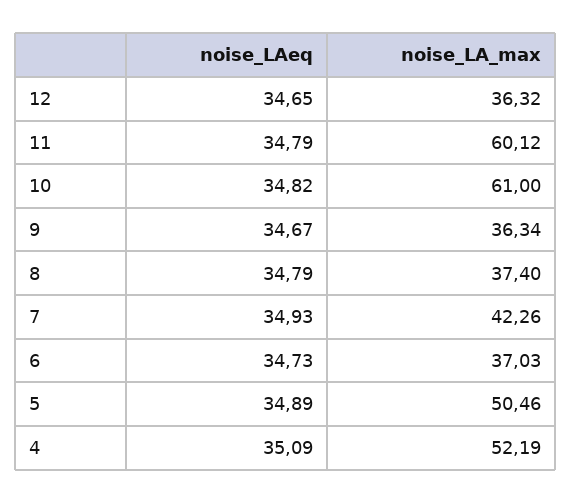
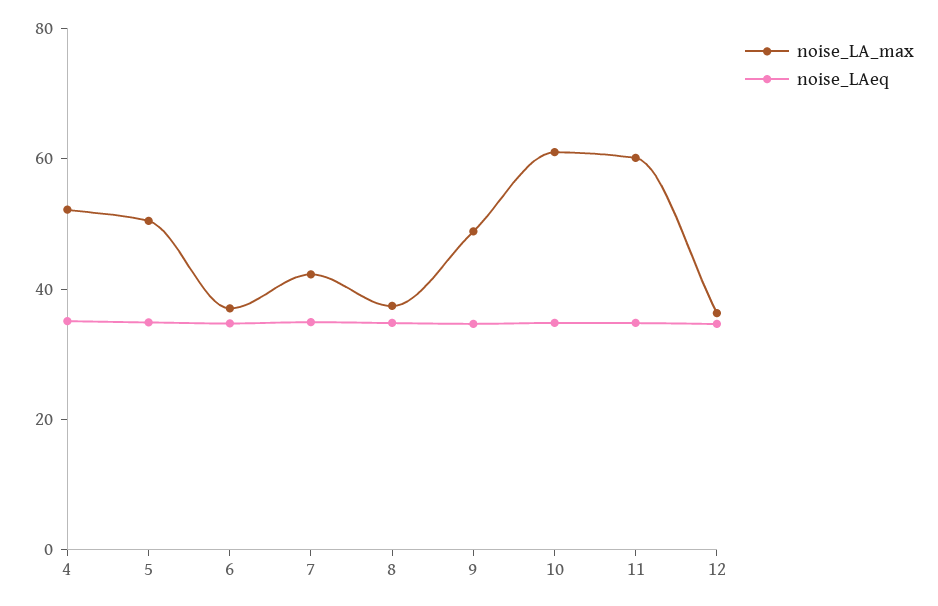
  {
    "noise_LAeq": {
      "12": 34.65,
      "11": 34.79,
      "10": 34.82,
      "9": 34.67,
      "8": 34.79,
      "7": 34.93,
      "6": 34.73,
      "5": 34.89,
      "4": 35.09
    },
    "noise_LA_max": {
      "12": 36.32,
      "11": 60.12,
      "10": 61,
-     "9": 36.34,
+     "9": 50,
      "8": 37.4,
      "7": 42.26,
      "6": 37.03,
      "5": 50.46,
      "4": 52.19
    }
  }

